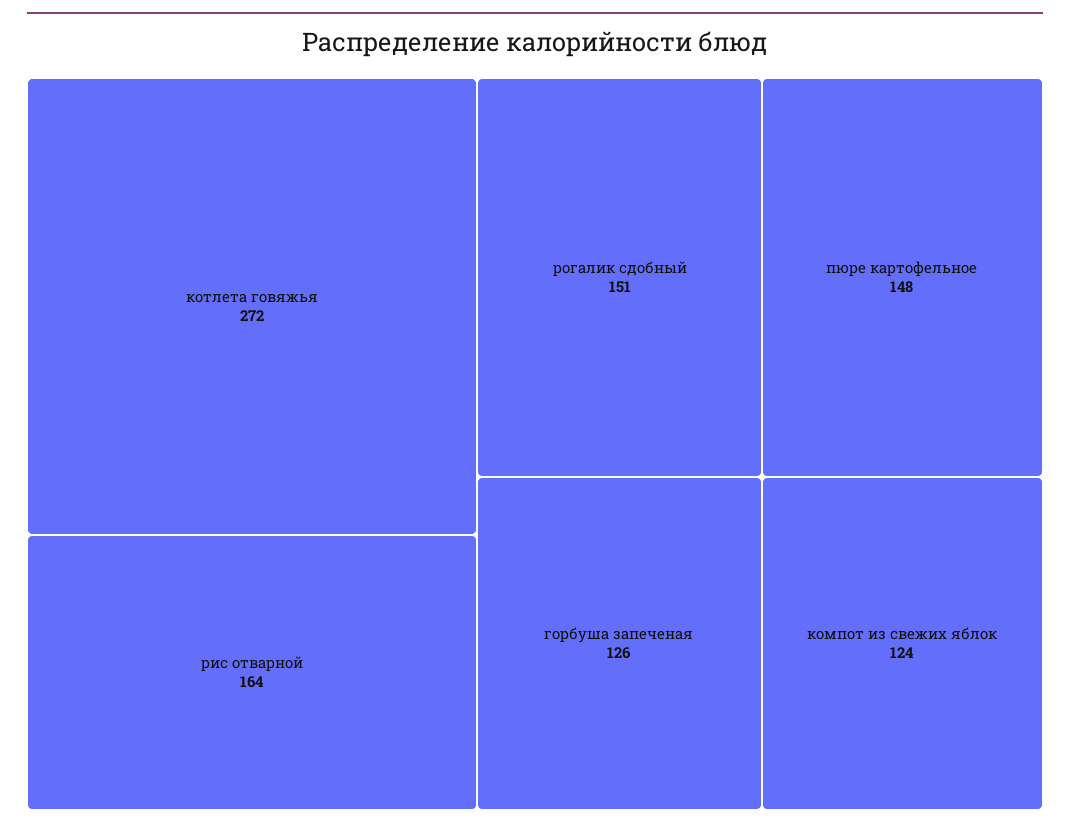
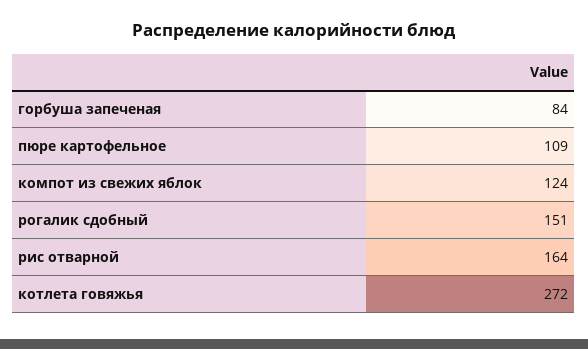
  {
    "котлета говяжья": 272,
    "рис отварной": 164,
    "рогалик сдобный": 151,
-   "пюре картофельное": 148,
+   "пюре картофельное": 109,
-   "горбуша запеченая": 126,
+   "горбуша запеченая": 84,
    "компот из свежих яблок": 124
  }

